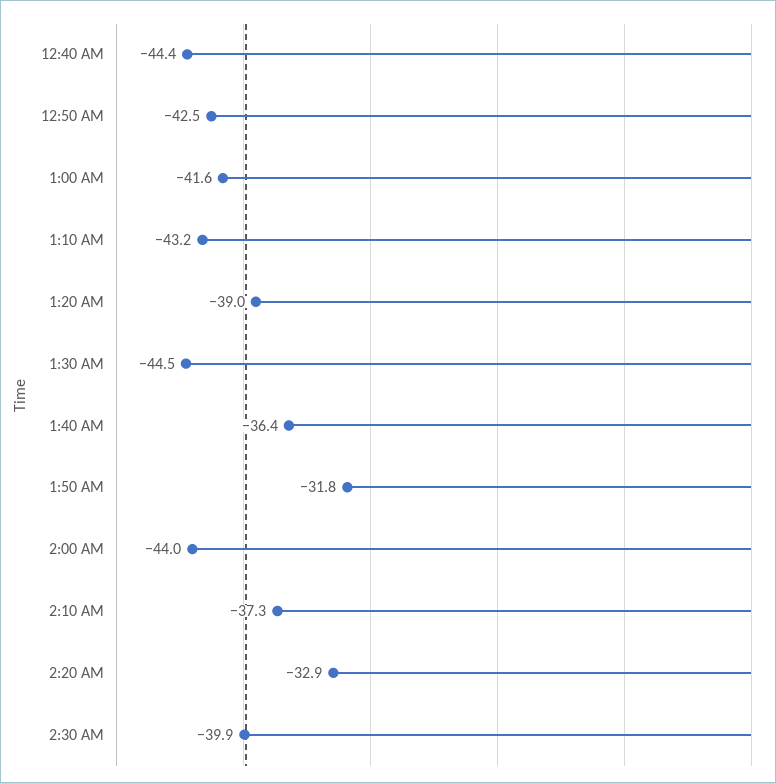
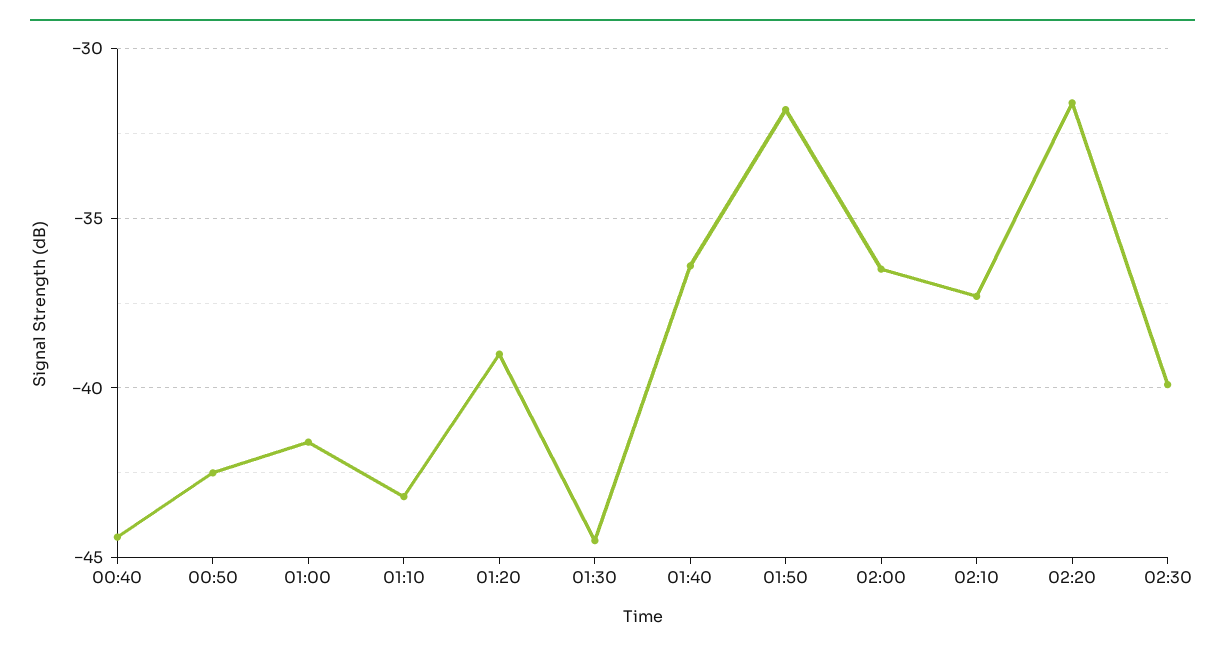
  {
    "12:40 AM": -44.4,
    "12:50 AM": -42.5,
    "1:00 AM": -41.6,
    "1:10 AM": -43.2,
    "1:20 AM": -39,
    "1:30 AM": -44.5,
    "1:40 AM": -36.4,
    "1:50 AM": -31.8,
-   "2:00 AM": -44,
+   "2:00 AM": -36.5,
    "2:10 AM": -37.3,
-   "2:20 AM": -32.9,
+   "2:20 AM": -31.5,
    "2:30 AM": -39.9
  }

